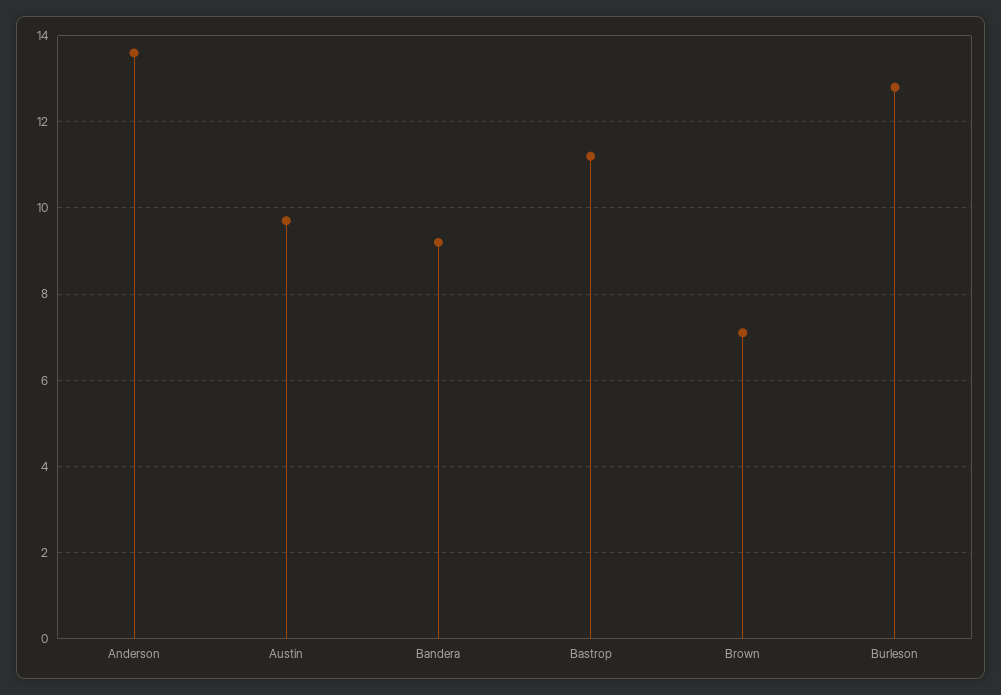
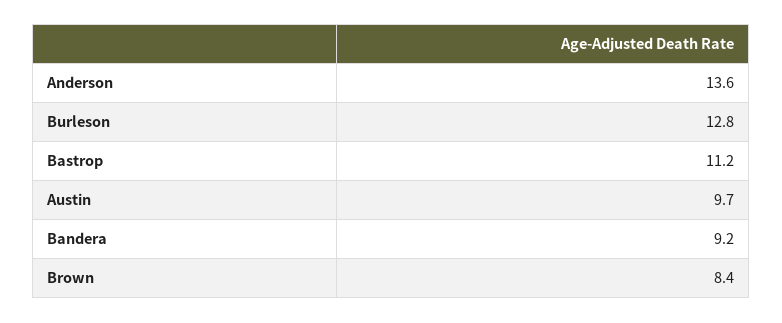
  {
    "Anderson": 13.6,
    "Austin": 9.7,
    "Bandera": 9.2,
    "Bastrop": 11.2,
-   "Brown": 7,
+   "Brown": 8.4,
    "Burleson": 12.8
  }

